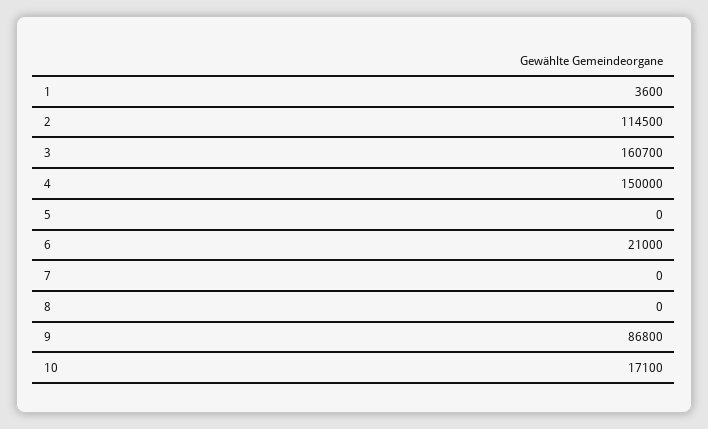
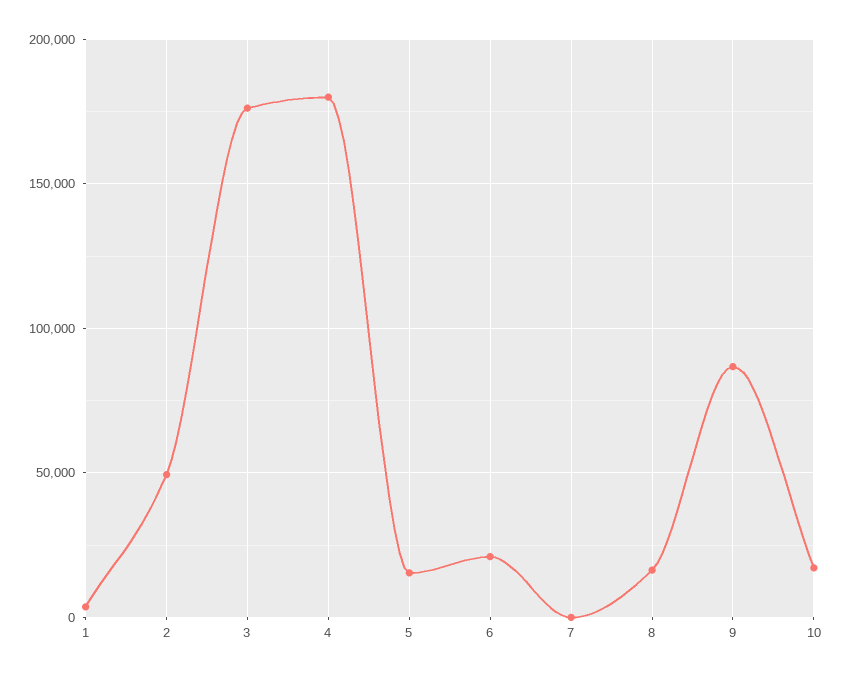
  {
    "1": 3600,
-   "2": 114500,
+   "2": 50000,
-   "3": 160700,
+   "3": 175000,
-   "4": 150000,
+   "4": 180000,
-   "5": 0,
+   "5": 15000,
    "6": 21000,
    "7": 0,
-   "8": 0,
+   "8": 15000,
    "9": 86800,
    "10": 17100
  }

